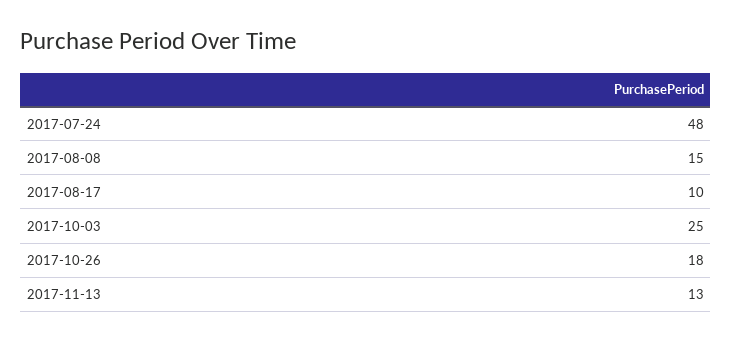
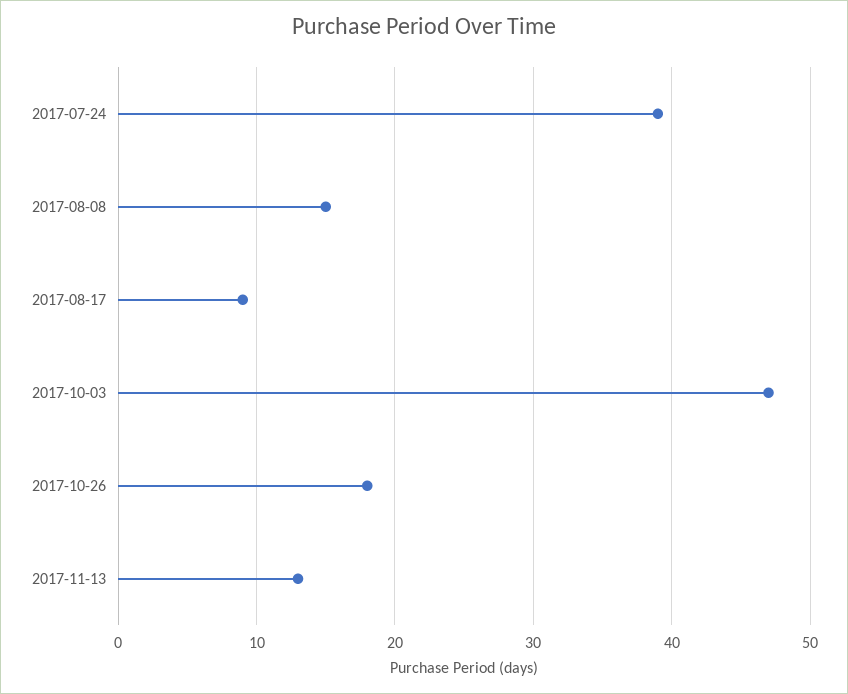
  {
-   "2017-07-24": 48,
+   "2017-07-24": 39,
    "2017-08-08": 15,
-   "2017-08-17": 10,
+   "2017-08-17": 9,
-   "2017-10-03": 25,
+   "2017-10-03": 47,
    "2017-10-26": 18,
    "2017-11-13": 13
  }

